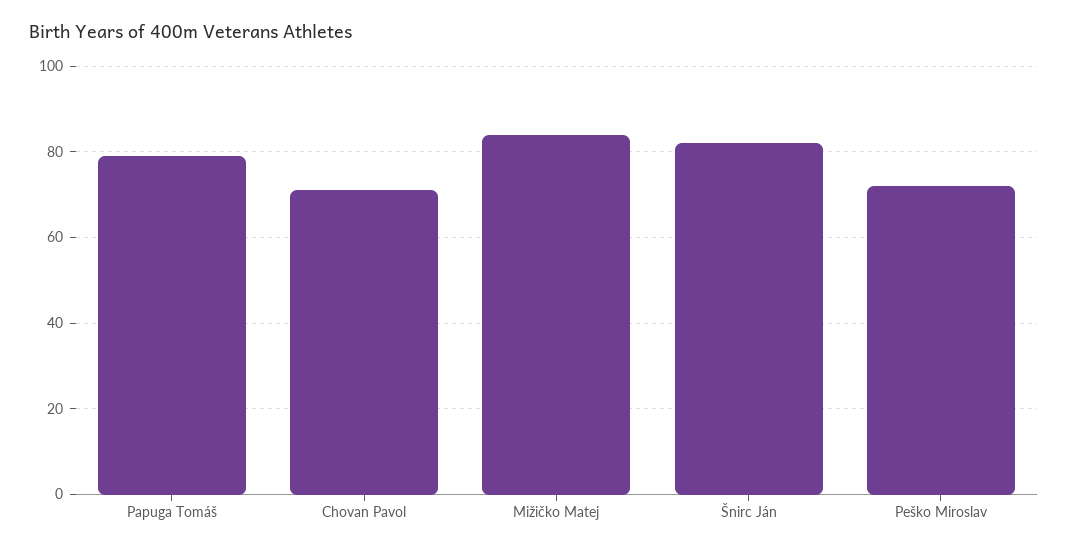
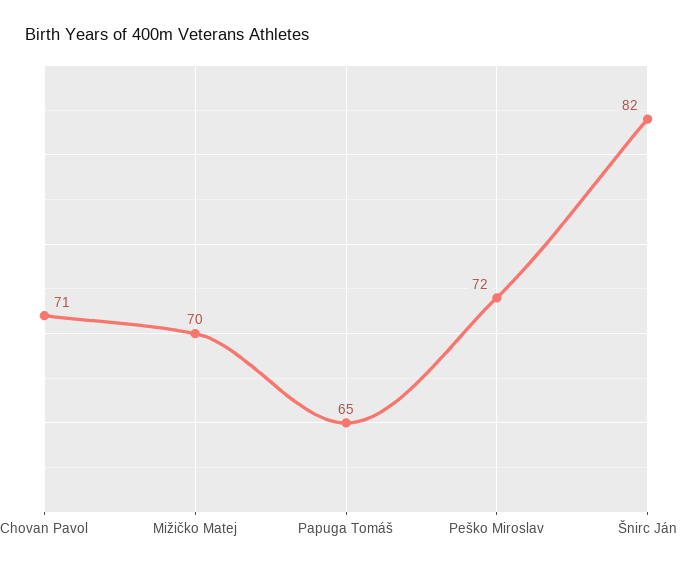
  {
-   "Papuga Tomáš": 80,
+   "Papuga Tomáš": 65,
    "Chovan Pavol": 71,
-   "Mižičko Matej": 85,
+   "Mižičko Matej": 70,
    "Šnirc Ján": 82,
    "Peško Miroslav": 72
  }

